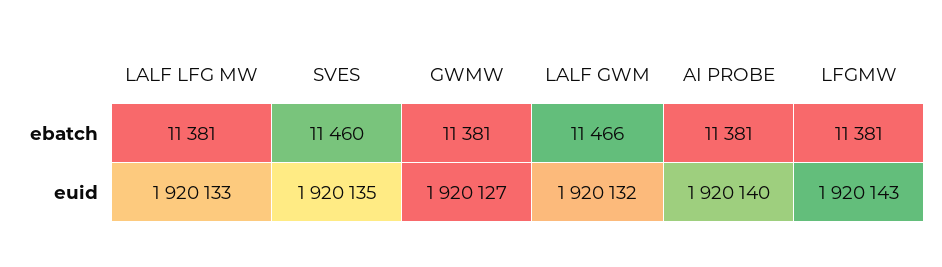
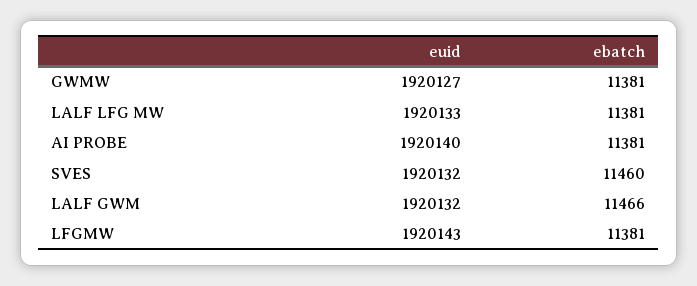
  {
    "LALF LFG MW": {
      "ebatch": 11381,
      "euid": 1920133
    },
    "SVES": {
      "ebatch": 11460,
-     "euid": 1920135
+     "euid": 1920132
    },
    "GWMW": {
      "ebatch": 11381,
      "euid": 1920127
    },
    "LALF GWM": {
      "ebatch": 11466,
      "euid": 1920132
    },
    "AI PROBE": {
      "ebatch": 11381,
      "euid": 1920140
    },
    "LFGMW": {
      "ebatch": 11381,
      "euid": 1920143
    }
  }

